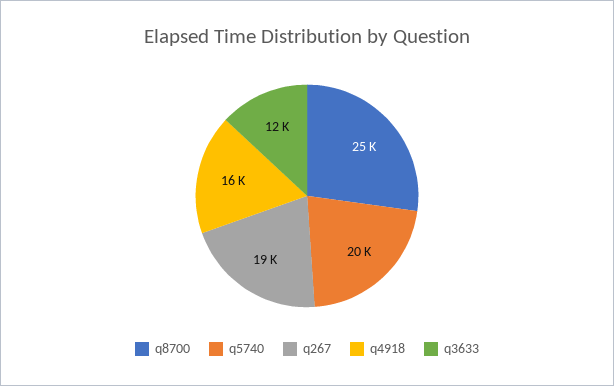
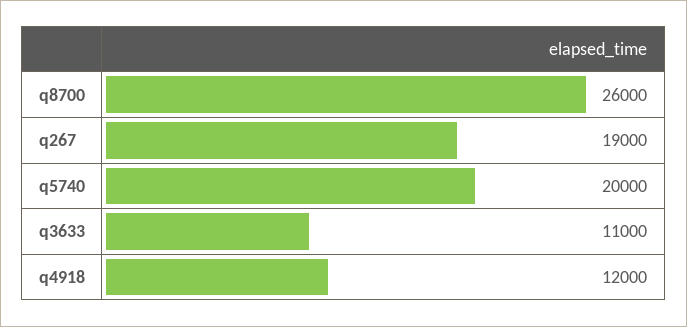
  {
-   "q8700": 25000,
+   "q8700": 26000,
    "q5740": 20000,
    "q267": 19000,
-   "q4918": 16000,
+   "q4918": 12000,
-   "q3633": 12000
+   "q3633": 11000
  }

